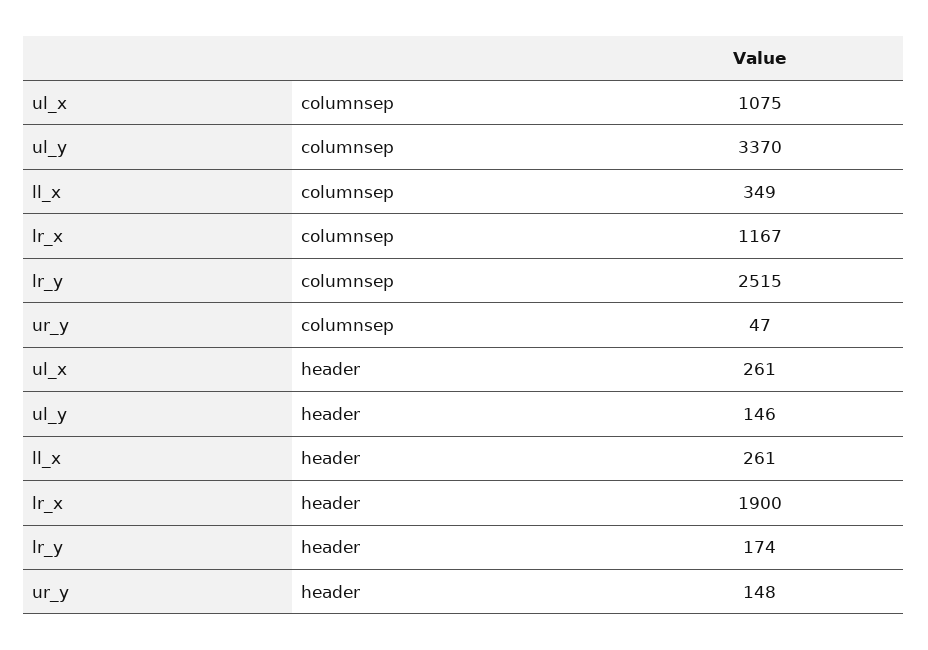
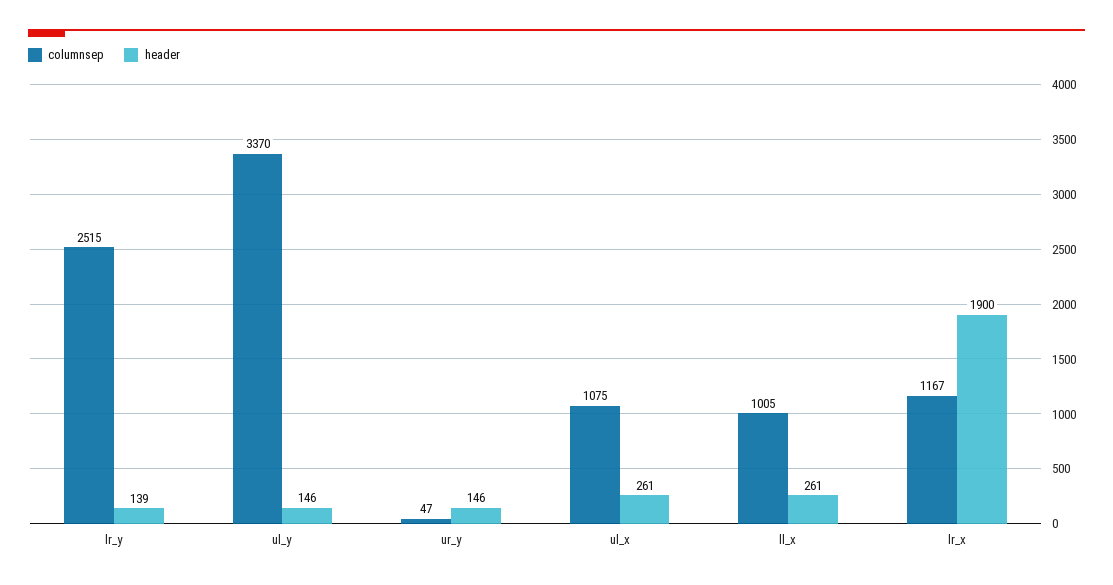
  {
    "columnsep": {
      "ul_x": 1075,
      "ul_y": 3370,
-     "ll_x": 349,
+     "ll_x": 1005,
      "lr_x": 1167,
      "lr_y": 2515,
      "ur_y": 47
    },
    "header": {
      "ul_x": 261,
      "ul_y": 146,
      "ll_x": 261,
      "lr_x": 1900,
-     "lr_y": 174,
+     "lr_y": 139,
-     "ur_y": 148
+     "ur_y": 146
    }
  }

